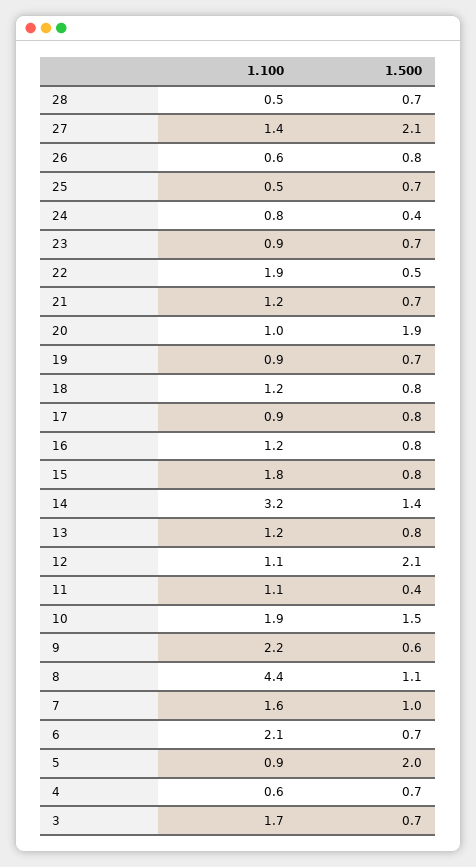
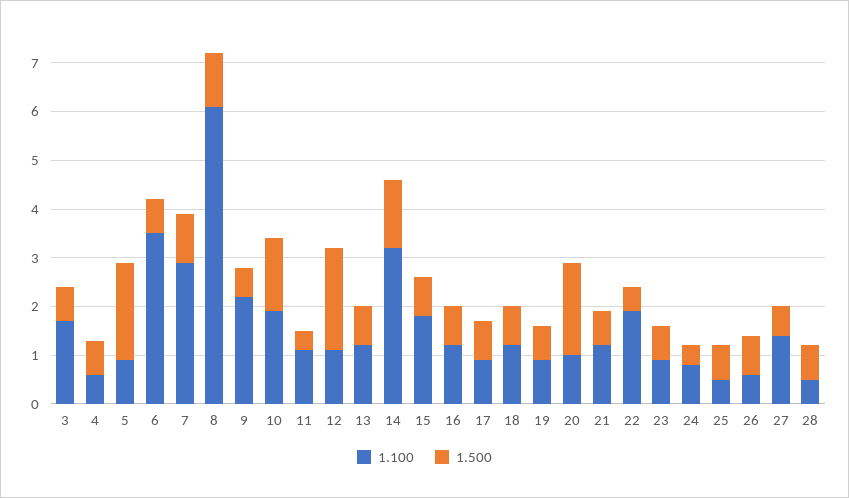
  {
    "1.100": {
      "28": 0.5,
      "27": 1.4,
      "26": 0.6,
      "25": 0.5,
      "24": 0.8,
      "23": 0.9,
      "22": 1.9,
      "21": 1.2,
      "20": 1,
      "19": 0.9,
      "18": 1.2,
      "17": 0.9,
      "16": 1.2,
      "15": 1.8,
      "14": 3.2,
      "13": 1.2,
      "12": 1.1,
      "11": 1.1,
      "10": 1.9,
      "9": 2.2,
-     "8": 4.4,
+     "8": 6,
-     "7": 1.6,
+     "7": 3,
-     "6": 2.1,
+     "6": 3.5,
      "5": 0.9,
      "4": 0.6,
      "3": 1.7
    },
    "1.500": {
      "28": 0.7,
-     "27": 2.1,
+     "27": 0.5,
      "26": 0.8,
      "25": 0.7,
      "24": 0.4,
      "23": 0.7,
      "22": 0.5,
      "21": 0.7,
      "20": 1.9,
      "19": 0.7,
      "18": 0.8,
      "17": 0.8,
      "16": 0.8,
      "15": 0.8,
      "14": 1.4,
      "13": 0.8,
      "12": 2.1,
      "11": 0.4,
      "10": 1.5,
      "9": 0.6,
      "8": 1.1,
      "7": 1,
      "6": 0.7,
      "5": 2,
      "4": 0.7,
      "3": 0.7
    }
  }

